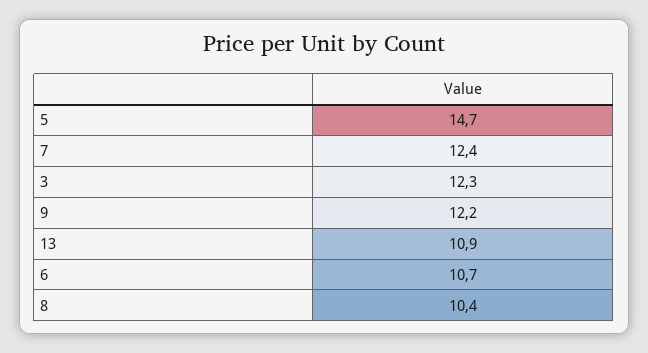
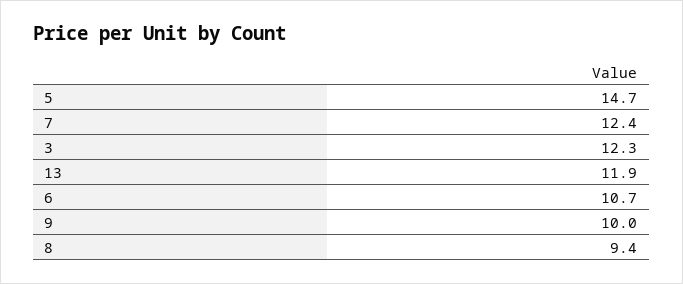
  {
    "5": 14.7,
    "7": 12.4,
    "3": 12.3,
-   "9": 12.2,
+   "9": 10,
-   "13": 10.9,
+   "13": 11.9,
    "6": 10.7,
-   "8": 10.4
+   "8": 9.4
  }

